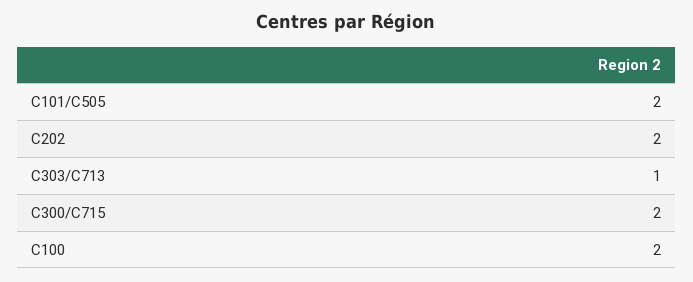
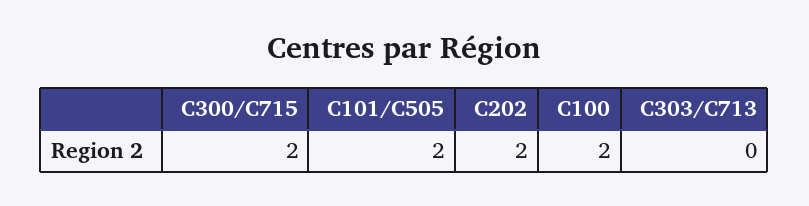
  {
    "C101/C505": 2,
    "C202": 2,
-   "C303/C713": 1,
+   "C303/C713": 0,
    "C300/C715": 2,
    "C100": 2
  }

